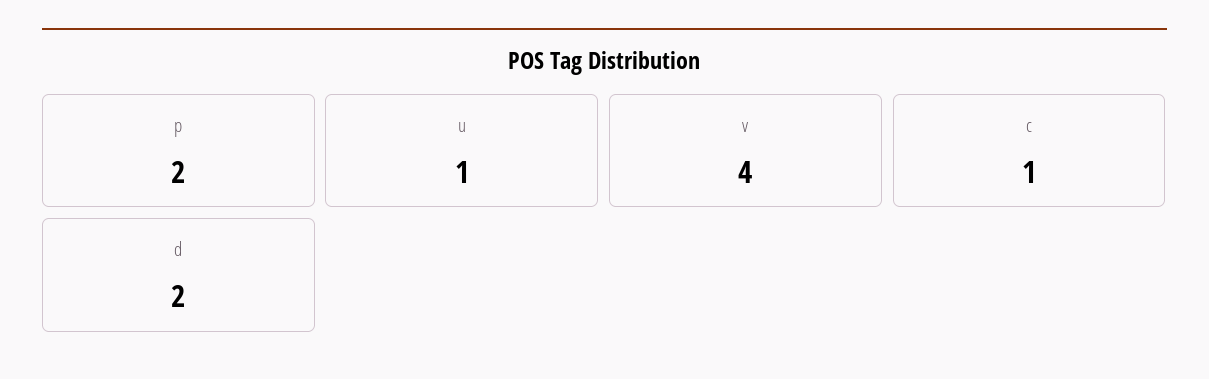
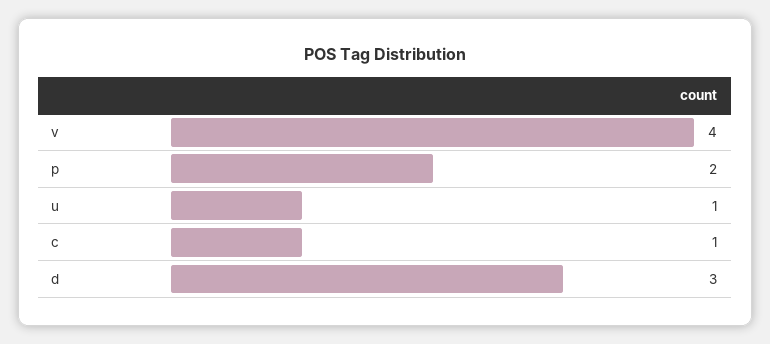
  {
    "p": 2,
    "u": 1,
    "v": 4,
    "c": 1,
-   "d": 2
+   "d": 3
  }

